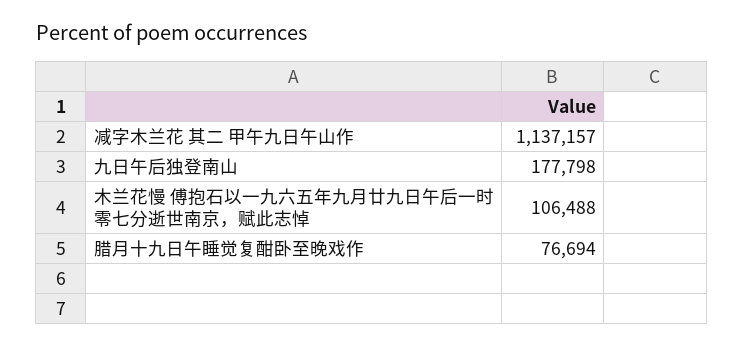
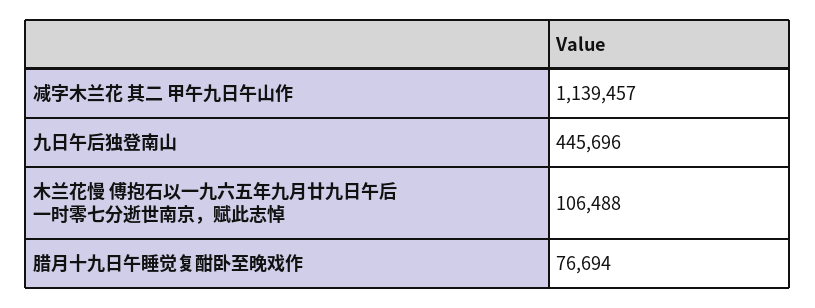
  {
-   "减字木兰花 其二 甲午九日午山作": 1137157,
+   "减字木兰花 其二 甲午九日午山作": 1139457,
-   "九日午后独登南山": 177798,
+   "九日午后独登南山": 445696,
    "木兰花慢 傅抱石以一九六五年九月廿九日午后一时零七分逝世南京，赋此志悼": 106488,
    "腊月十九日午睡觉复酣卧至晚戏作": 76694
  }

